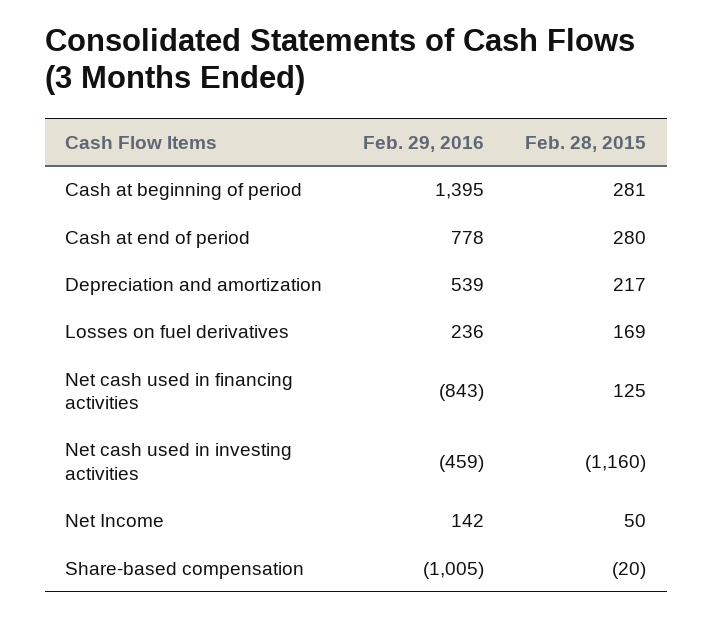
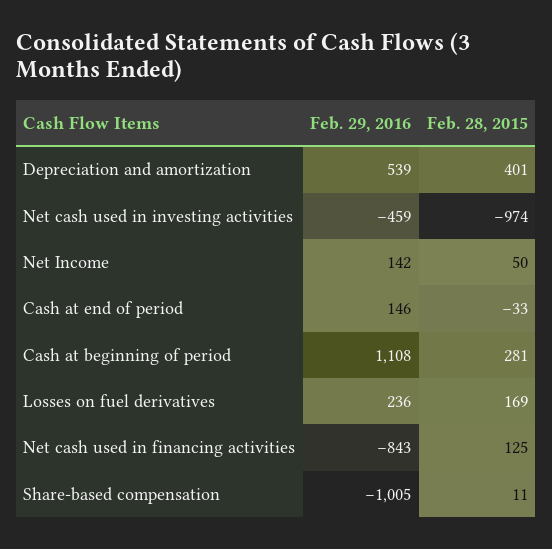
  {
    "Feb. 29, 2016": {
-     "Cash at beginning of period": 1395,
+     "Cash at beginning of period": 1108,
-     "Cash at end of period": 778,
+     "Cash at end of period": 146,
      "Depreciation and amortization": 539,
      "Losses on fuel derivatives": 236,
      "Net cash used in financing activities": -843,
      "Net cash used in investing activities": -459,
      "Net Income": 142,
      "Share-based compensation": -1005
    },
    "Feb. 28, 2015": {
      "Cash at beginning of period": 281,
-     "Cash at end of period": 280,
+     "Cash at end of period": -33,
-     "Depreciation and amortization": 217,
+     "Depreciation and amortization": 401,
      "Losses on fuel derivatives": 169,
      "Net cash used in financing activities": 125,
-     "Net cash used in investing activities": -1160,
+     "Net cash used in investing activities": -974,
      "Net Income": 50,
-     "Share-based compensation": -20
+     "Share-based compensation": 11
    }
  }

